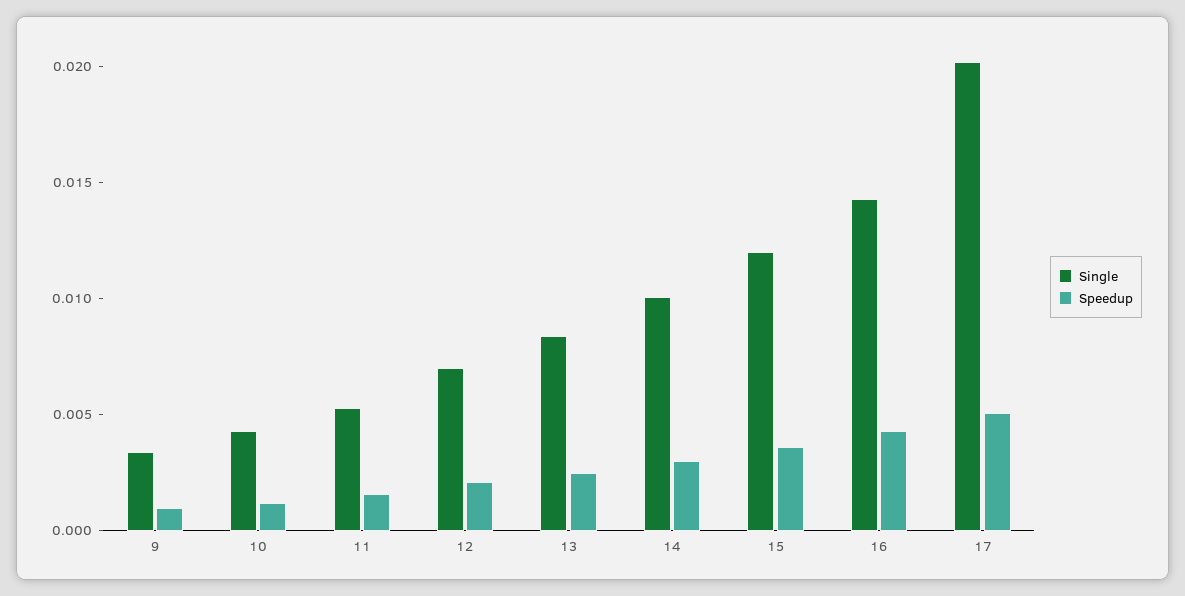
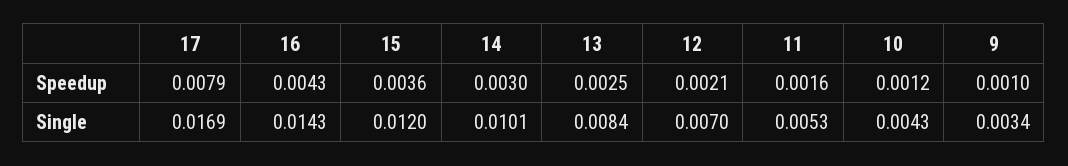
  {
    "Single": {
      "9": 0.0034,
      "10": 0.0043,
      "11": 0.0053,
      "12": 0.007,
      "13": 0.0084,
      "14": 0.0101,
      "15": 0.012,
      "16": 0.0143,
-     "17": 0.02
+     "17": 0.0169
    },
    "Speedup": {
      "9": 0.001,
      "10": 0.0012,
      "11": 0.0016,
      "12": 0.0021,
      "13": 0.0025,
      "14": 0.003,
      "15": 0.0036,
      "16": 0.0043,
-     "17": 0.005
+     "17": 0.0079
    }
  }

